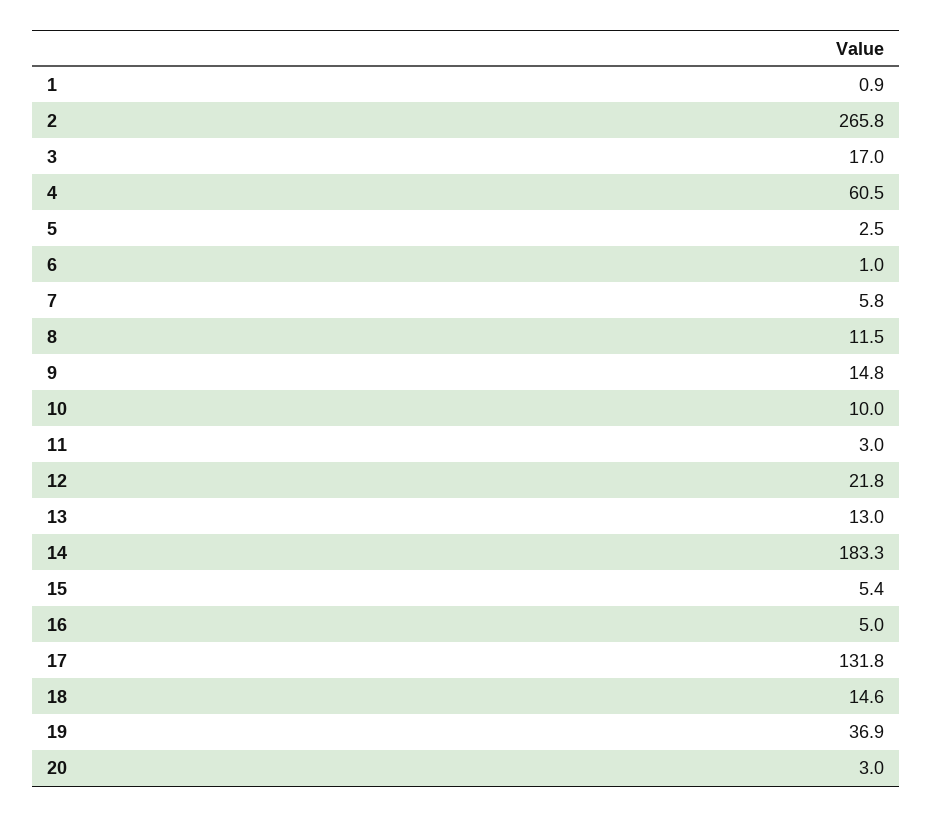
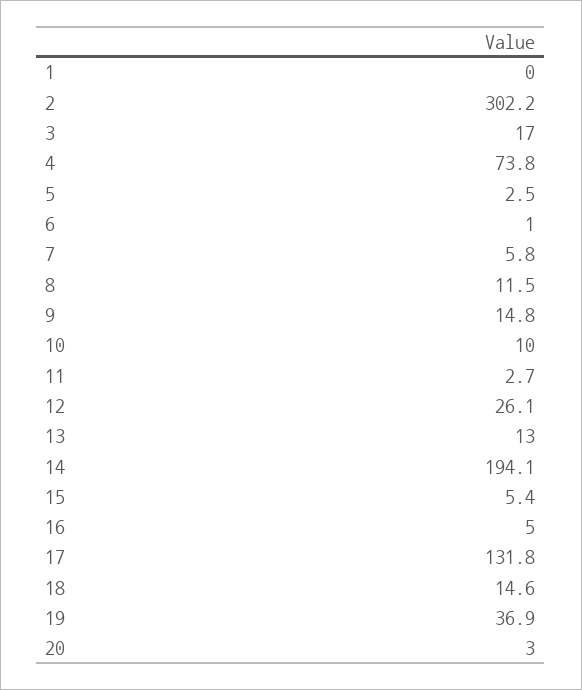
  {
-   "1": 0.9,
+   "1": 0,
-   "2": 265.8,
+   "2": 302.2,
    "3": 17,
-   "4": 60.5,
+   "4": 73.8,
    "5": 2.5,
    "6": 1,
    "7": 5.8,
    "8": 11.5,
    "9": 14.8,
    "10": 10,
-   "11": 3,
+   "11": 2.7,
-   "12": 21.8,
+   "12": 26.1,
    "13": 13,
-   "14": 183.3,
+   "14": 194.1,
    "15": 5.4,
    "16": 5,
    "17": 131.8,
    "18": 14.6,
    "19": 36.9,
    "20": 3
  }

